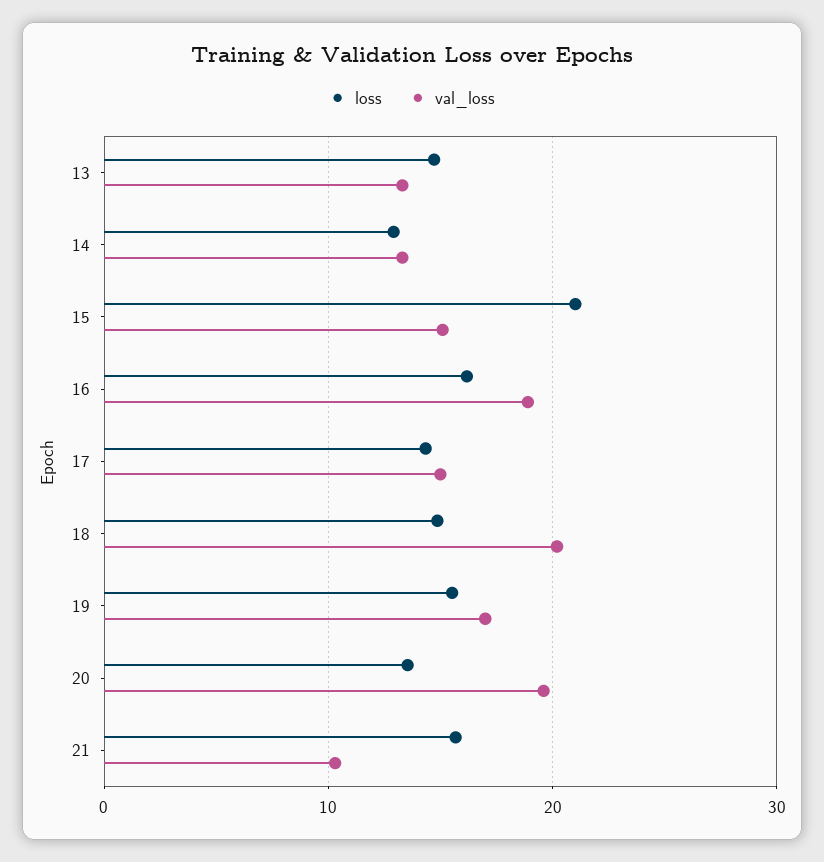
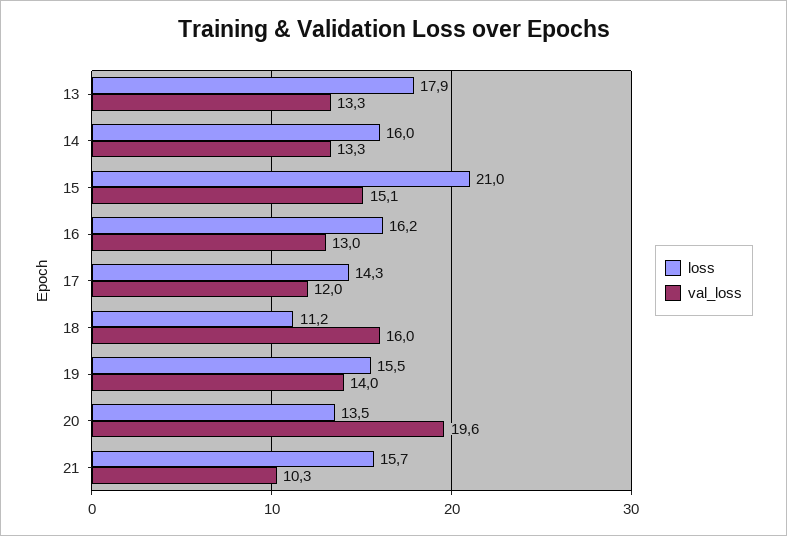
  {
    "loss": {
-     "13": 15,
+     "13": 17.9,
-     "14": 13,
+     "14": 16,
      "15": 21,
      "16": 16.2,
      "17": 14.3,
-     "18": 15,
+     "18": 11.2,
      "19": 15.5,
      "20": 13.5,
      "21": 15.7
    },
    "val_loss": {
      "13": 13.3,
      "14": 13.3,
      "15": 15.1,
-     "16": 19,
+     "16": 13,
-     "17": 15,
+     "17": 12,
-     "18": 20,
+     "18": 16,
-     "19": 17,
+     "19": 14,
      "20": 19.6,
      "21": 10.3
    }
  }

